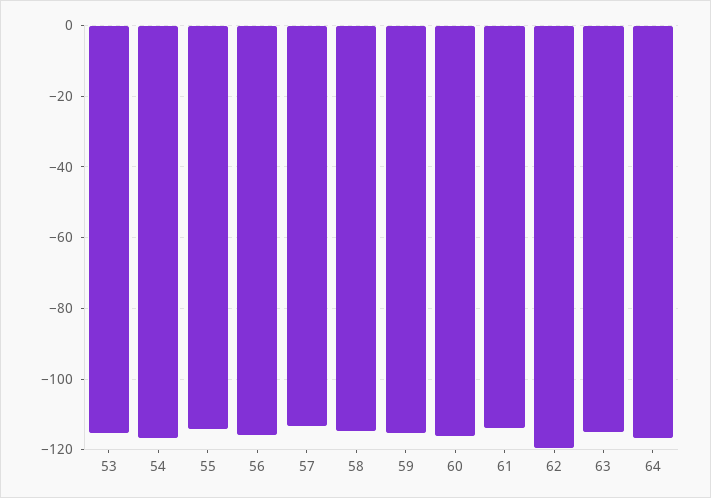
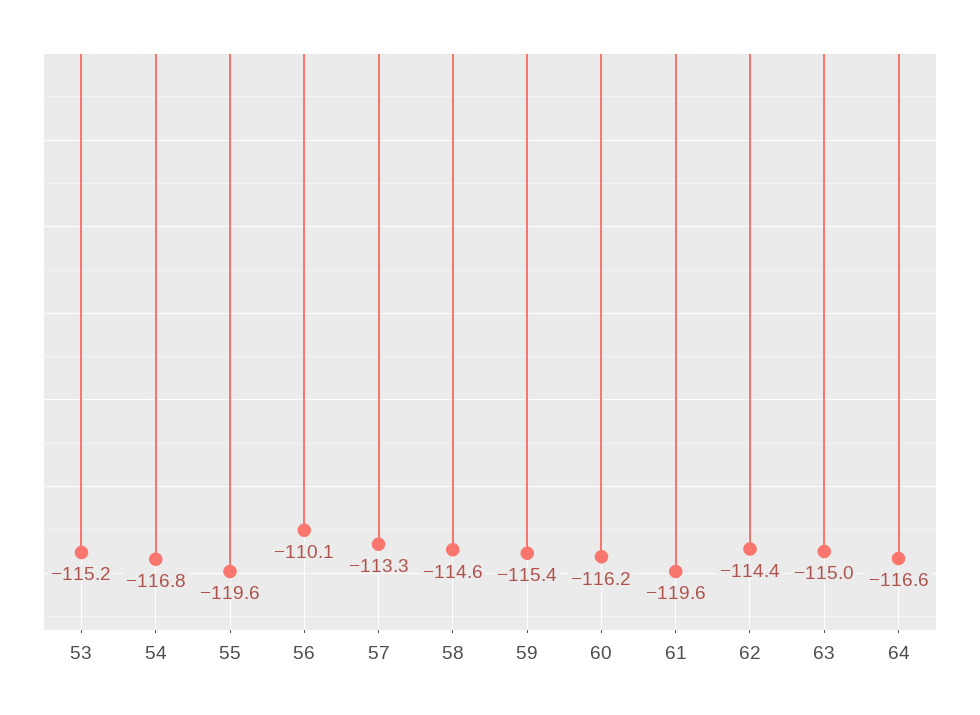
  {
    "53": -115.2,
    "54": -116.8,
-   "55": -114,
+   "55": -119.6,
-   "56": -116,
+   "56": -110.1,
    "57": -113.3,
    "58": -114.6,
    "59": -115.4,
    "60": -116.2,
-   "61": -114,
+   "61": -119.6,
-   "62": -120,
+   "62": -114.4,
    "63": -115,
    "64": -116.6
  }

